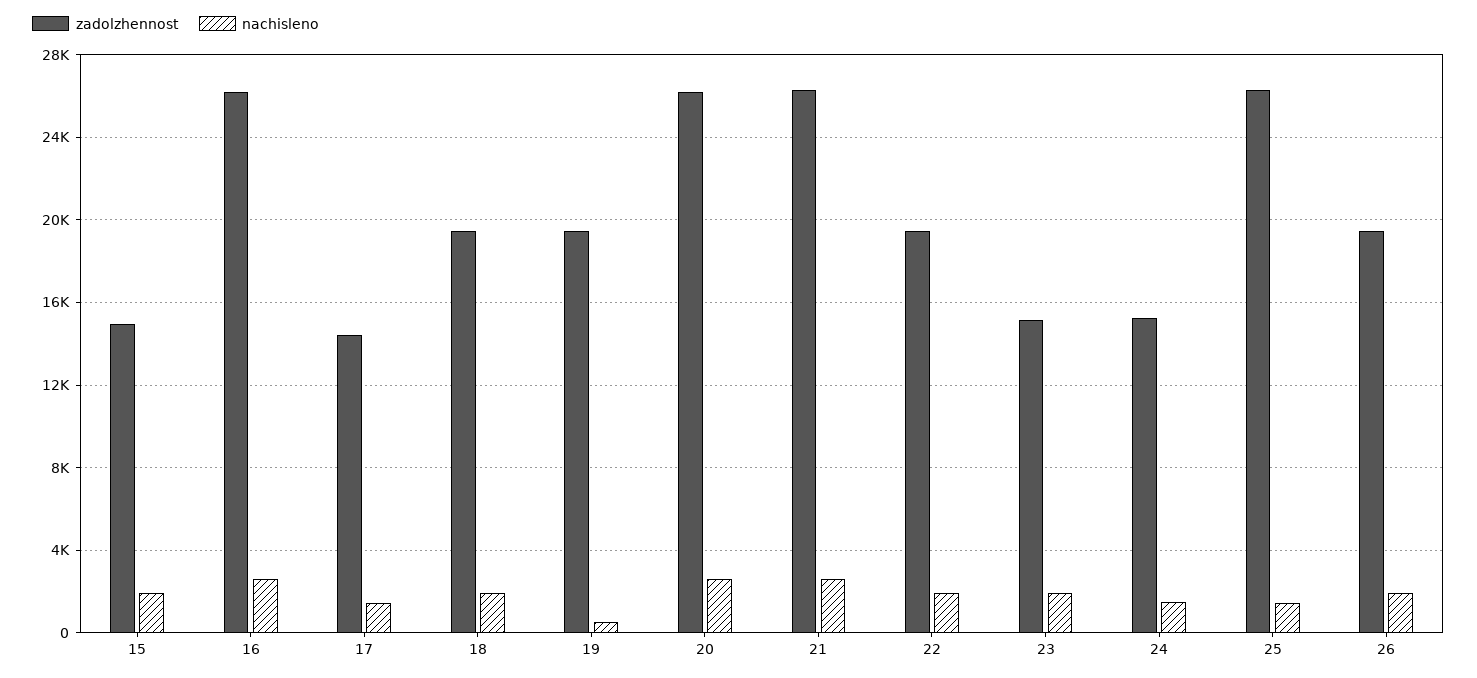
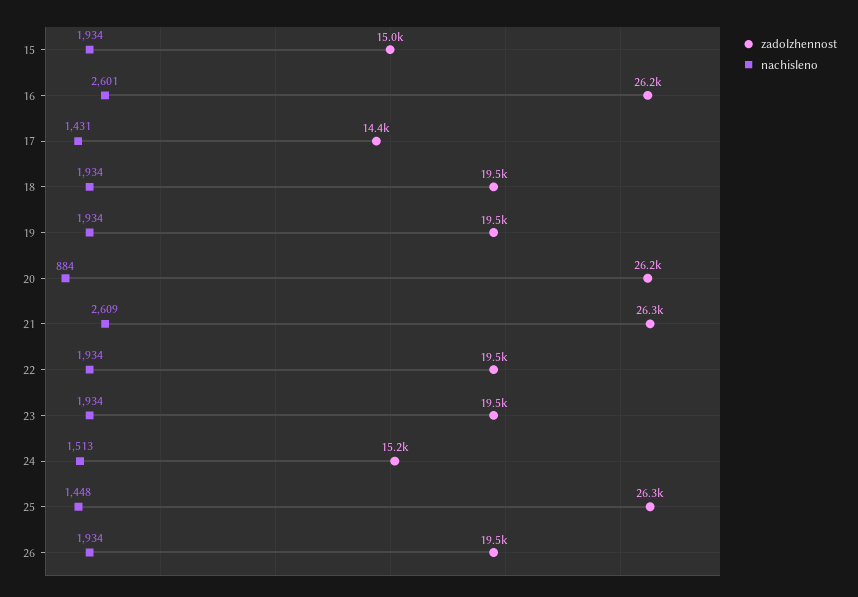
  {
    "zadolzhennost": {
      "15": 15000,
      "16": 26200,
      "17": 14400,
      "18": 19500,
      "19": 19500,
      "20": 26200,
      "21": 26300,
      "22": 19500,
-     "23": 15000,
+     "23": 19500,
      "24": 15200,
      "25": 26300,
      "26": 19500
    },
    "nachisleno": {
      "15": 1934,
      "16": 2601,
      "17": 1431,
      "18": 1934,
-     "19": 500,
+     "19": 1934,
-     "20": 2500,
+     "20": 884,
      "21": 2609,
      "22": 1934,
      "23": 1934,
      "24": 1513,
      "25": 1448,
      "26": 1934
    }
  }

